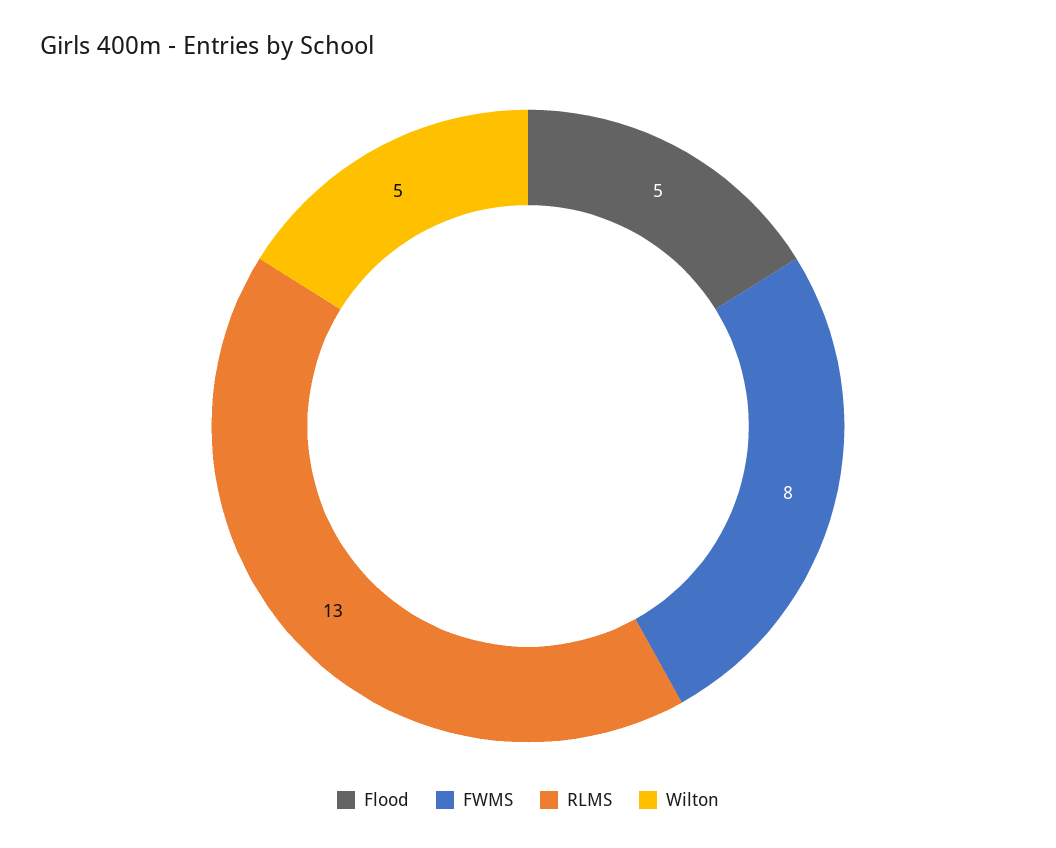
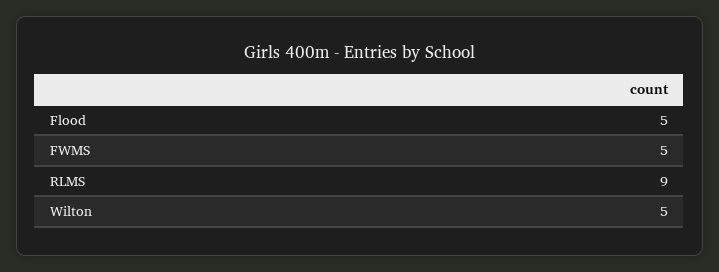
  {
    "Flood": 5,
-   "FWMS": 8,
+   "FWMS": 5,
-   "RLMS": 13,
+   "RLMS": 9,
    "Wilton": 5
  }

